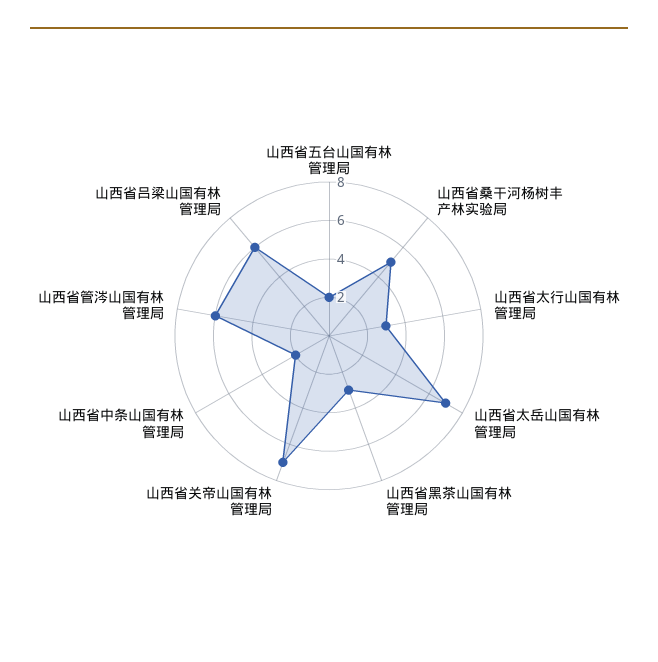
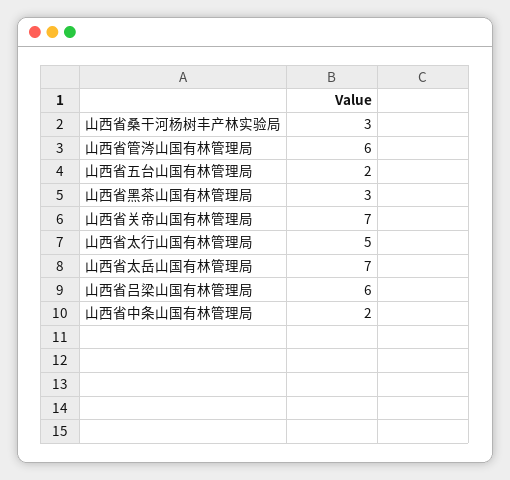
  {
    "山西省五台山国有林管理局": 2,
-   "山西省桑干河杨树丰产林实验局": 5,
+   "山西省桑干河杨树丰产林实验局": 3,
-   "山西省太行山国有林管理局": 3,
+   "山西省太行山国有林管理局": 5,
    "山西省太岳山国有林管理局": 7,
    "山西省黑茶山国有林管理局": 3,
    "山西省关帝山国有林管理局": 7,
    "山西省中条山国有林管理局": 2,
    "山西省管涔山国有林管理局": 6,
    "山西省吕梁山国有林管理局": 6
  }

